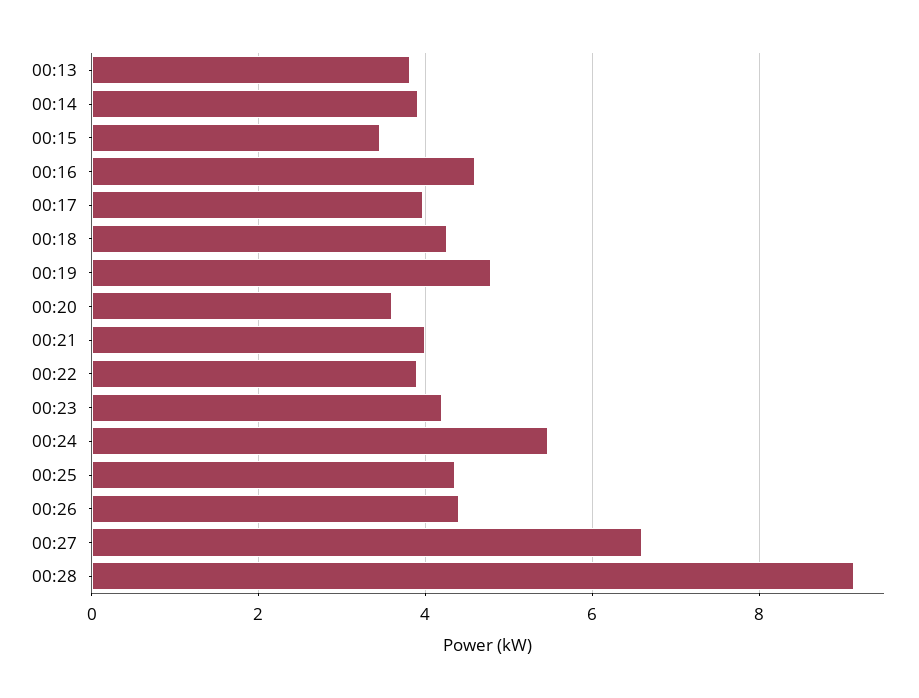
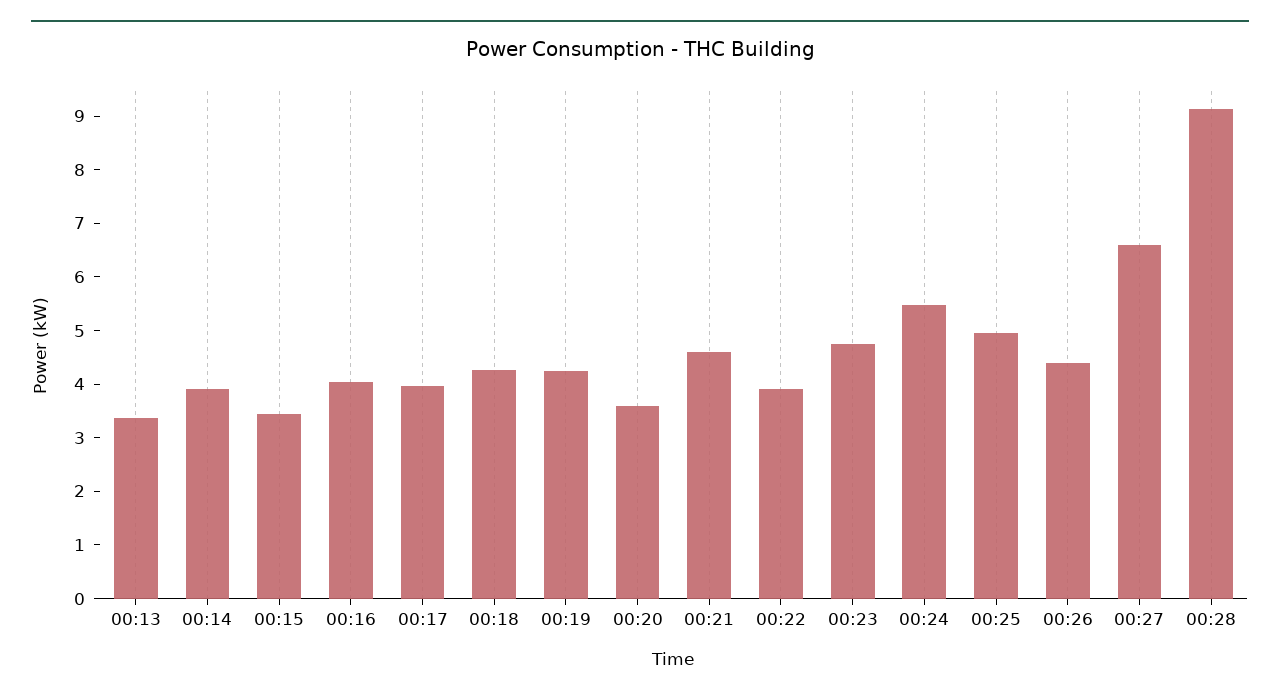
  {
-   "00:13": 3.8,
+   "00:13": 3.4,
    "00:14": 4,
    "00:15": 3.4,
-   "00:16": 4.6,
+   "00:16": 4,
    "00:17": 4,
    "00:18": 4.2,
-   "00:19": 4.8,
+   "00:19": 4.2,
    "00:20": 3.6,
-   "00:21": 4,
+   "00:21": 4.6,
    "00:22": 4,
-   "00:23": 4.2,
+   "00:23": 4.8,
    "00:24": 5.4,
-   "00:25": 4.4,
+   "00:25": 5,
    "00:26": 4.4,
    "00:27": 6.6,
    "00:28": 9.2
  }

